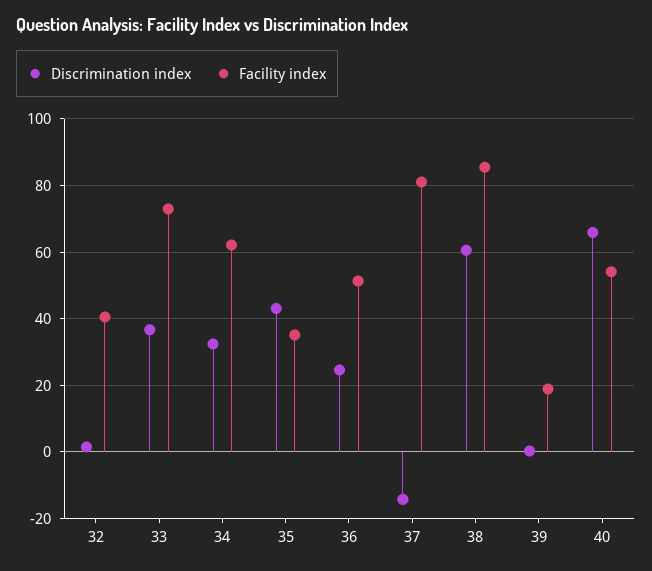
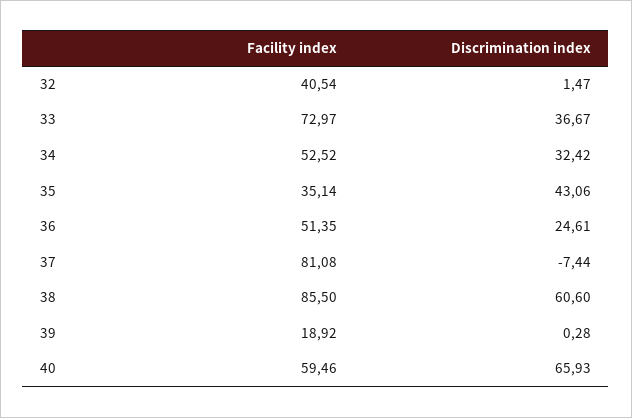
  {
    "Discrimination index": {
      "32": 1.47,
      "33": 36.67,
      "34": 32.42,
      "35": 43.06,
      "36": 24.61,
-     "37": -14,
+     "37": -7.44,
      "38": 60.6,
      "39": 0.28,
      "40": 65.93
    },
    "Facility index": {
      "32": 40.54,
      "33": 72.97,
-     "34": 62,
+     "34": 52.52,
      "35": 35.14,
      "36": 51.35,
      "37": 81.08,
      "38": 85.5,
      "39": 18.92,
-     "40": 54
+     "40": 59.46
    }
  }

